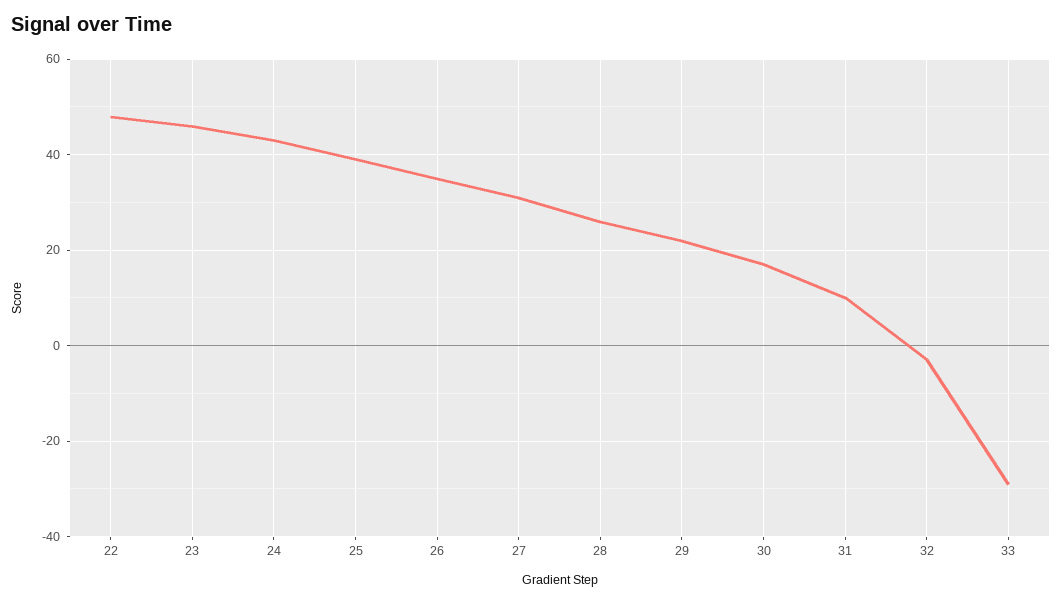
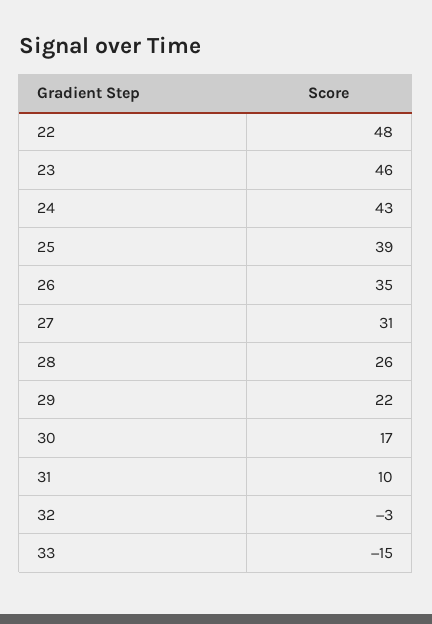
  {
    "22": 48,
    "23": 46,
    "24": 43,
    "25": 39,
    "26": 35,
    "27": 31,
    "28": 26,
    "29": 22,
    "30": 17,
    "31": 10,
    "32": -3,
-   "33": -30
+   "33": -15
  }

